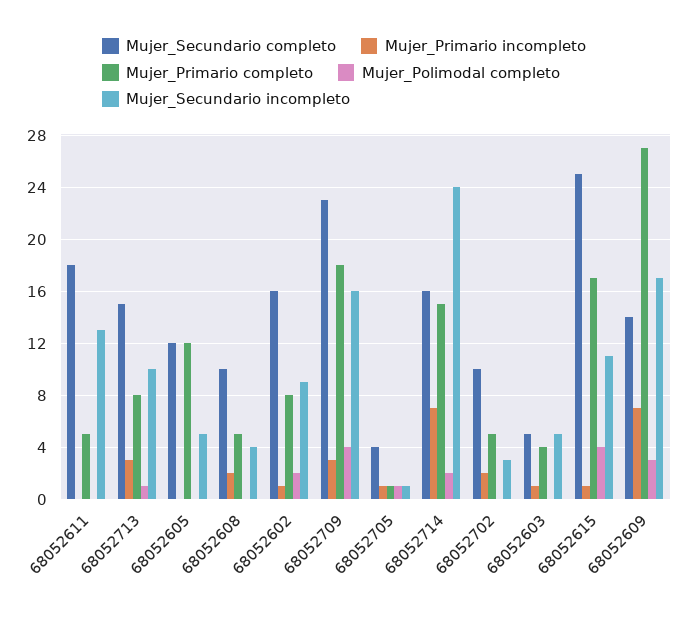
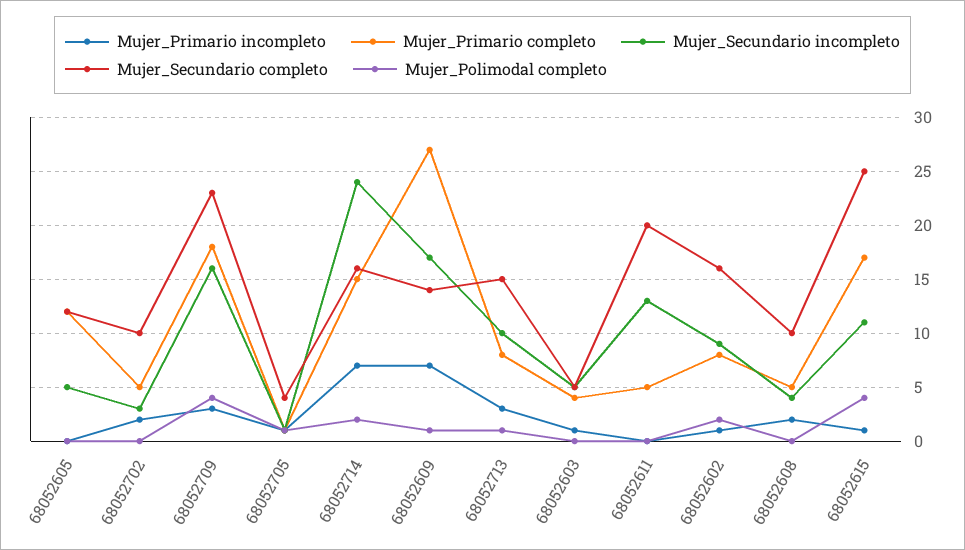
  {
    "Mujer_Secundario completo": {
-     "68052611": 18,
+     "68052611": 20,
      "68052713": 15,
      "68052605": 12,
      "68052608": 10,
      "68052602": 16,
      "68052709": 23,
      "68052705": 4,
      "68052714": 16,
      "68052702": 10,
      "68052603": 5,
      "68052615": 25,
      "68052609": 14
    },
    "Mujer_Primario incompleto": {
      "68052611": 0,
      "68052713": 3,
      "68052605": 0,
      "68052608": 2,
      "68052602": 1,
      "68052709": 3,
      "68052705": 1,
      "68052714": 7,
      "68052702": 2,
      "68052603": 1,
      "68052615": 1,
      "68052609": 7
    },
    "Mujer_Primario completo": {
      "68052611": 5,
      "68052713": 8,
      "68052605": 12,
      "68052608": 5,
      "68052602": 8,
      "68052709": 18,
      "68052705": 1,
      "68052714": 15,
      "68052702": 5,
      "68052603": 4,
      "68052615": 17,
      "68052609": 27
    },
    "Mujer_Polimodal completo": {
      "68052611": 0,
      "68052713": 1,
      "68052605": 0,
      "68052608": 0,
      "68052602": 2,
      "68052709": 4,
      "68052705": 1,
      "68052714": 2,
      "68052702": 0,
      "68052603": 0,
      "68052615": 4,
-     "68052609": 3
+     "68052609": 1
    },
    "Mujer_Secundario incompleto": {
      "68052611": 13,
      "68052713": 10,
      "68052605": 5,
      "68052608": 4,
      "68052602": 9,
      "68052709": 16,
      "68052705": 1,
      "68052714": 24,
      "68052702": 3,
      "68052603": 5,
      "68052615": 11,
      "68052609": 17
    }
  }

